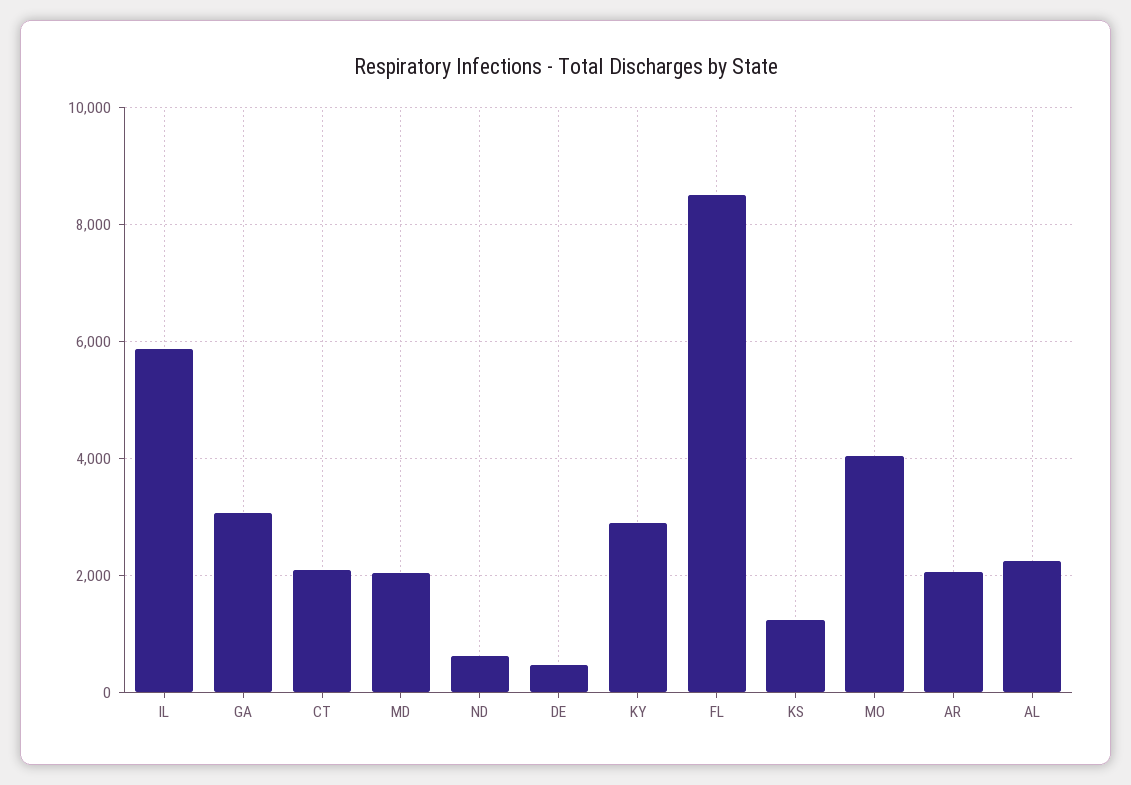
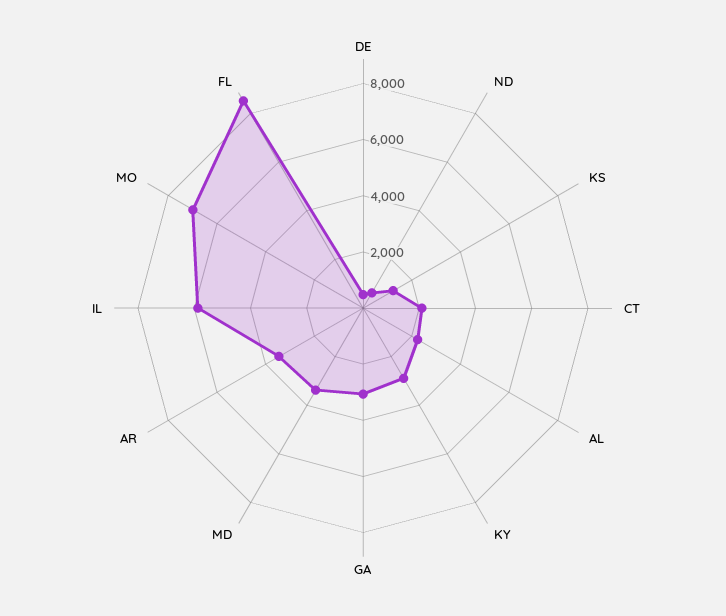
  {
    "IL": 5800,
    "GA": 3000,
    "CT": 2000,
-   "MD": 2000,
+   "MD": 3500,
    "ND": 600,
    "DE": 400,
    "KY": 2800,
    "FL": 8600,
    "KS": 1200,
-   "MO": 4000,
+   "MO": 7000,
-   "AR": 2000,
+   "AR": 3500,
    "AL": 2200
  }

